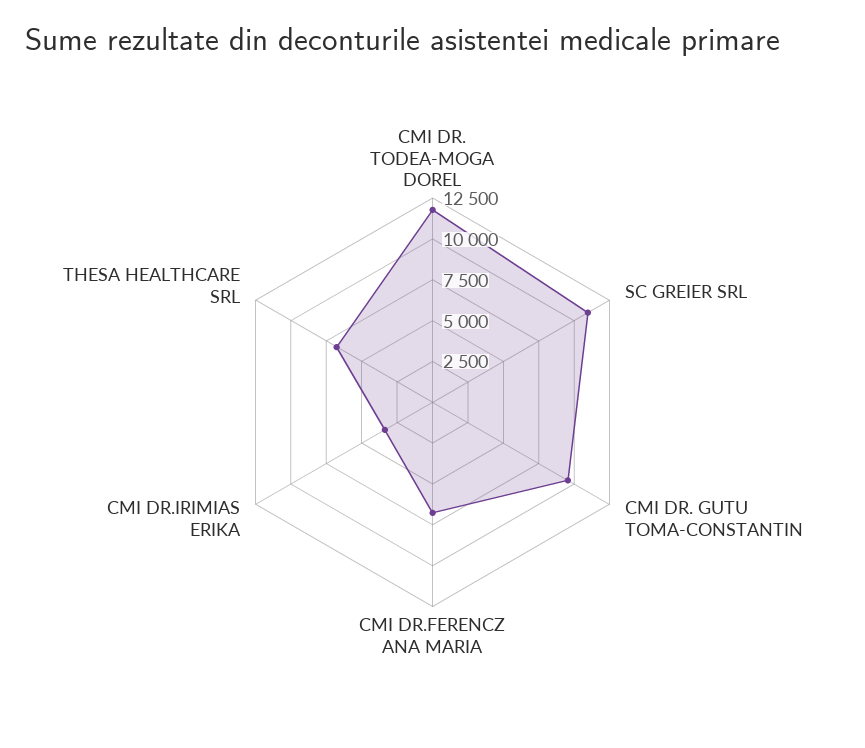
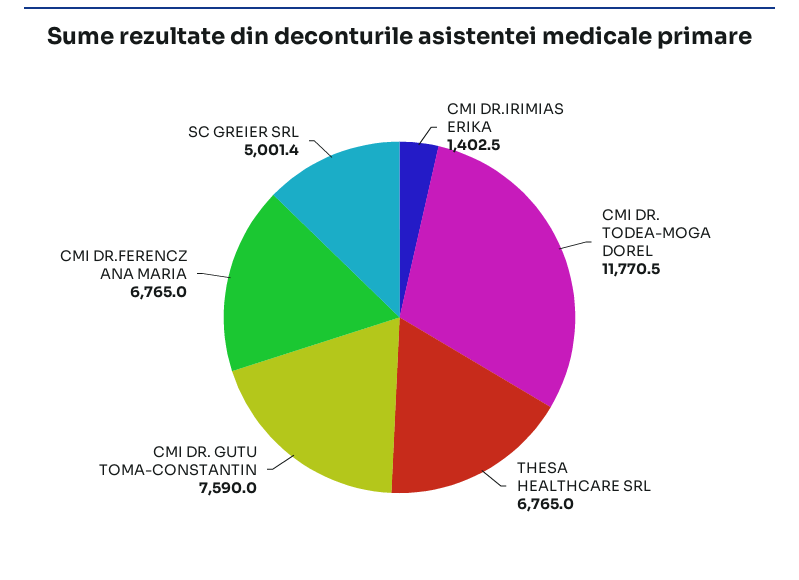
  {
    "CMI DR. TODEA-MOGA DOREL": 11770.5,
-   "SC GREIER SRL": 11000,
+   "SC GREIER SRL": 5001.4,
-   "CMI DR. GUTU TOMA-CONSTANTIN": 9500,
+   "CMI DR. GUTU TOMA-CONSTANTIN": 7590,
    "CMI DR.FERENCZ ANA MARIA": 6765,
-   "CMI DR.IRIMIAS ERIKA": 3500,
+   "CMI DR.IRIMIAS ERIKA": 1402.5,
    "THESA HEALTHCARE SRL": 6765
  }

